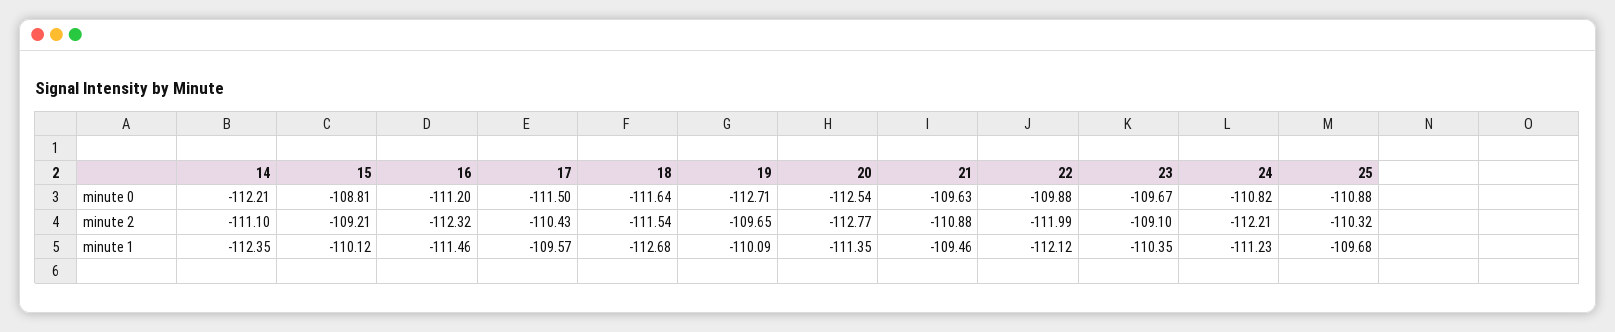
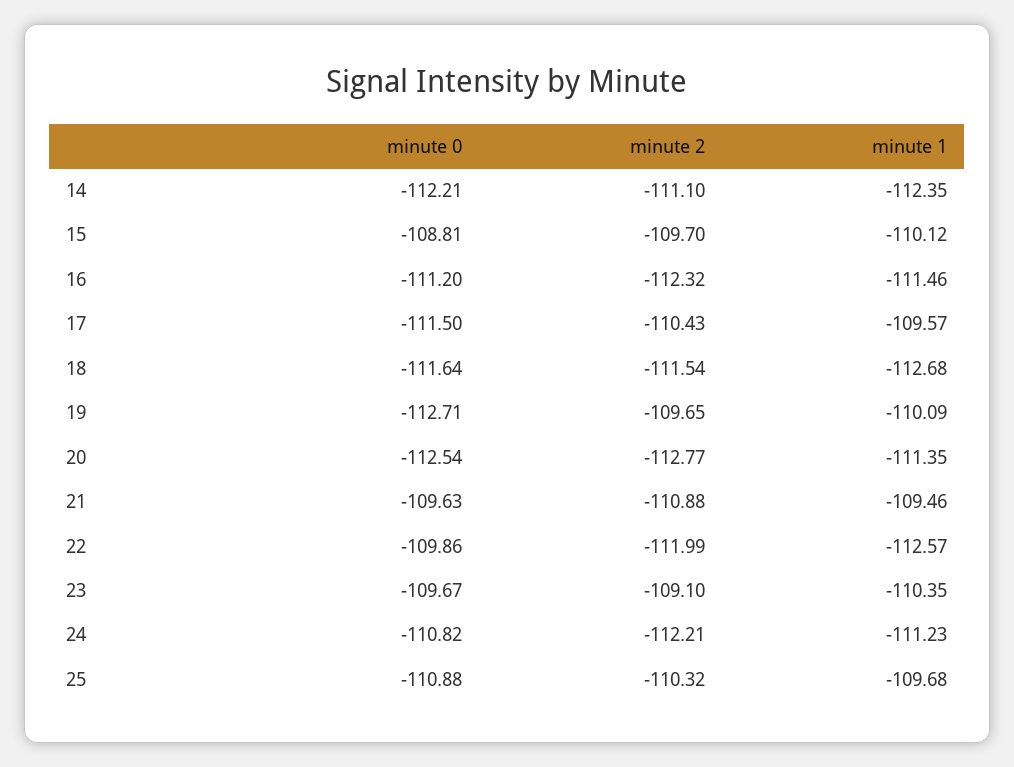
  {
    "14": {
      "minute 0": -112.21,
      "minute 2": -111.1,
      "minute 1": -112.35
    },
    "15": {
      "minute 0": -108.81,
-     "minute 2": -109.21,
+     "minute 2": -109.7,
      "minute 1": -110.12
    },
    "16": {
      "minute 0": -111.2,
      "minute 2": -112.32,
      "minute 1": -111.46
    },
    "17": {
      "minute 0": -111.5,
      "minute 2": -110.43,
      "minute 1": -109.57
    },
    "18": {
      "minute 0": -111.64,
      "minute 2": -111.54,
      "minute 1": -112.68
    },
    "19": {
      "minute 0": -112.71,
      "minute 2": -109.65,
      "minute 1": -110.09
    },
    "20": {
      "minute 0": -112.54,
      "minute 2": -112.77,
      "minute 1": -111.35
    },
    "21": {
      "minute 0": -109.63,
      "minute 2": -110.88,
      "minute 1": -109.46
    },
    "22": {
-     "minute 0": -109.88,
+     "minute 0": -109.86,
      "minute 2": -111.99,
-     "minute 1": -112.12
+     "minute 1": -112.57
    },
    "23": {
      "minute 0": -109.67,
      "minute 2": -109.1,
      "minute 1": -110.35
    },
    "24": {
      "minute 0": -110.82,
      "minute 2": -112.21,
      "minute 1": -111.23
    },
    "25": {
      "minute 0": -110.88,
      "minute 2": -110.32,
      "minute 1": -109.68
    }
  }

